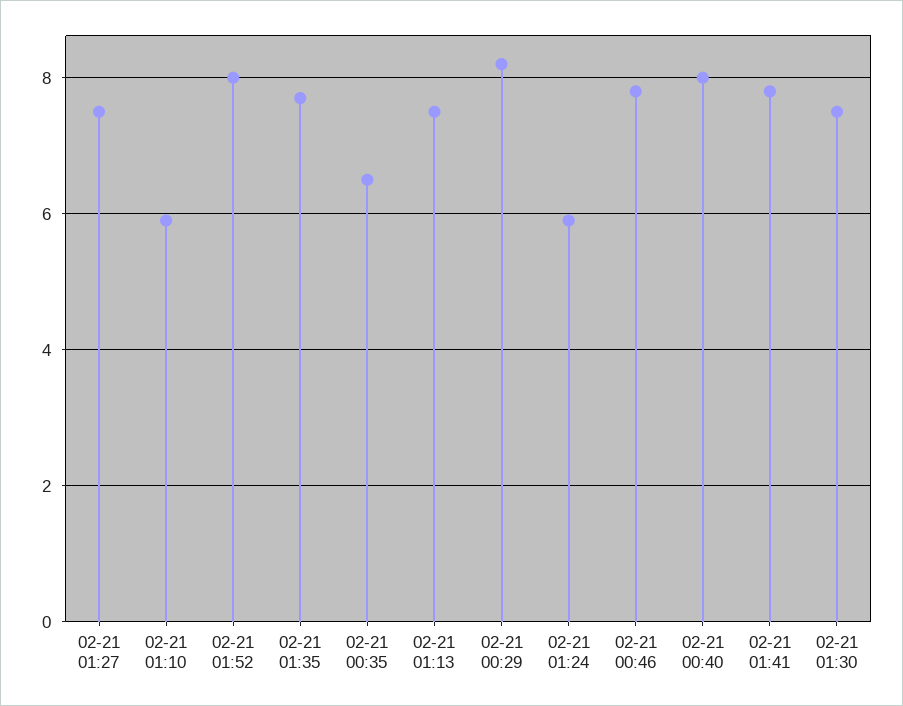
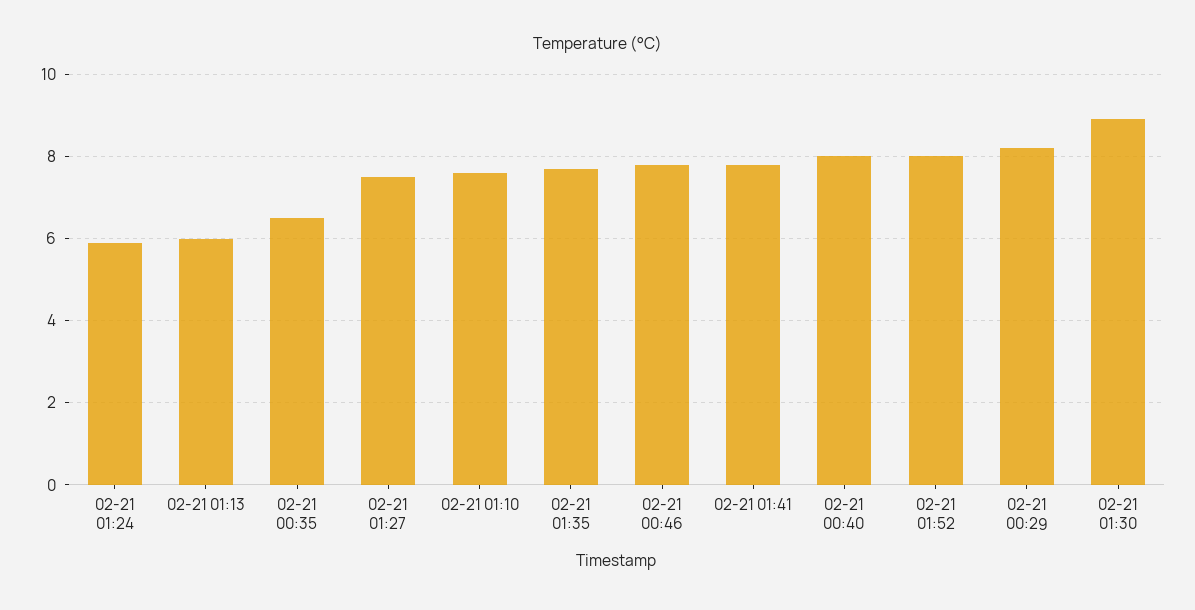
  {
    "02-21 01:27": 7.5,
-   "02-21 01:10": 6,
+   "02-21 01:10": 7.5,
    "02-21 01:52": 8,
    "02-21 01:35": 7.5,
    "02-21 00:35": 6.5,
-   "02-21 01:13": 7.5,
+   "02-21 01:13": 6,
    "02-21 00:29": 8,
    "02-21 01:24": 6,
    "02-21 00:46": 8,
    "02-21 00:40": 8,
    "02-21 01:41": 8,
-   "02-21 01:30": 7.5
+   "02-21 01:30": 9
  }

